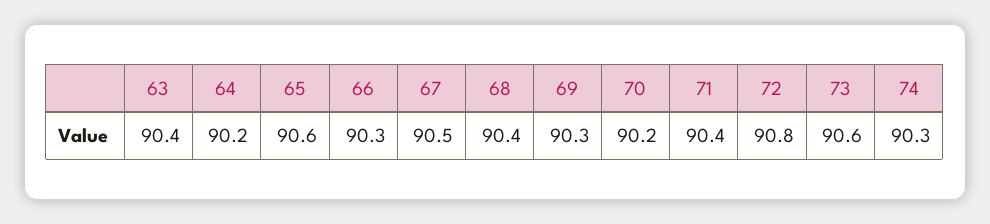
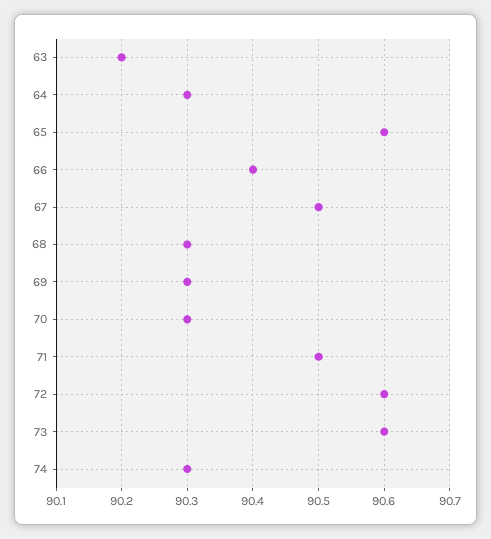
  {
-   "63": 90.4,
+   "63": 90.2,
-   "64": 90.2,
+   "64": 90.3,
    "65": 90.6,
-   "66": 90.3,
+   "66": 90.4,
    "67": 90.5,
-   "68": 90.4,
+   "68": 90.3,
    "69": 90.3,
-   "70": 90.2,
+   "70": 90.3,
-   "71": 90.4,
+   "71": 90.5,
-   "72": 90.8,
+   "72": 90.6,
    "73": 90.6,
    "74": 90.3
  }

